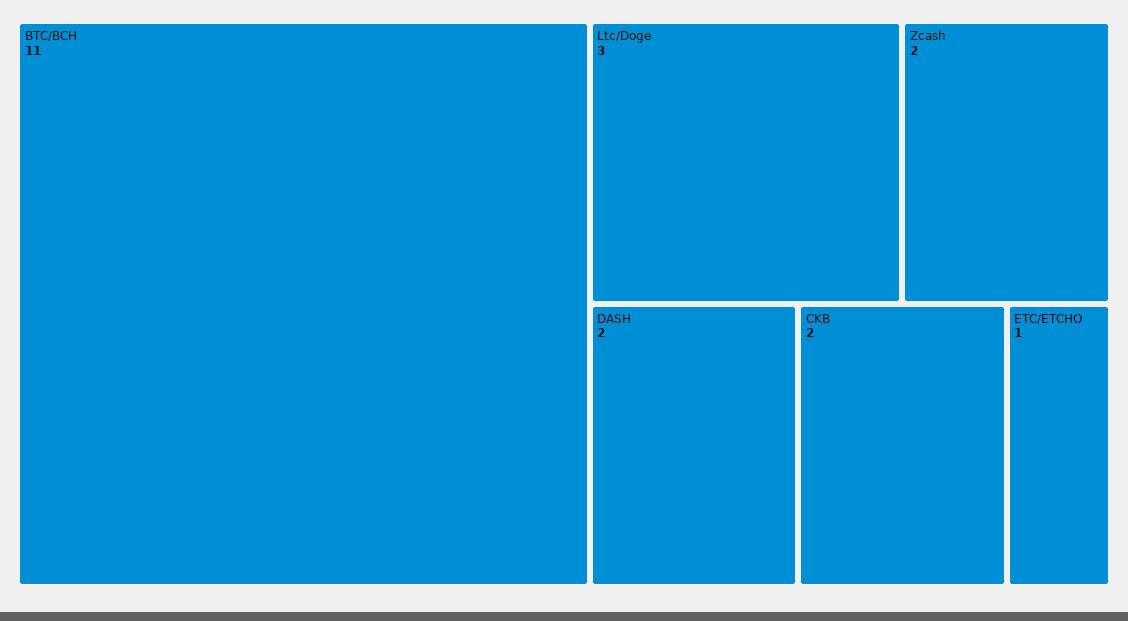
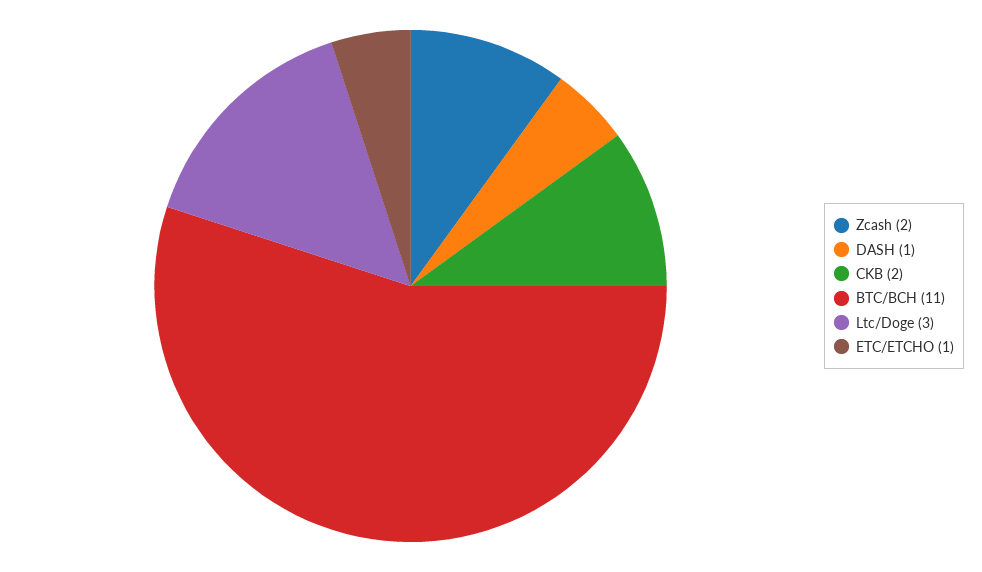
  {
    "BTC/BCH": 11,
    "Ltc/Doge": 3,
    "Zcash": 2,
-   "DASH": 2,
+   "DASH": 1,
    "CKB": 2,
    "ETC/ETCHO": 1
  }

